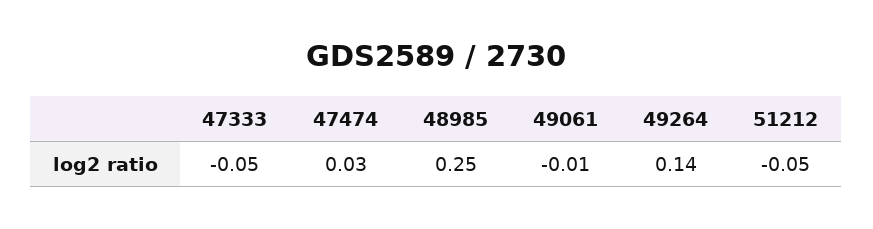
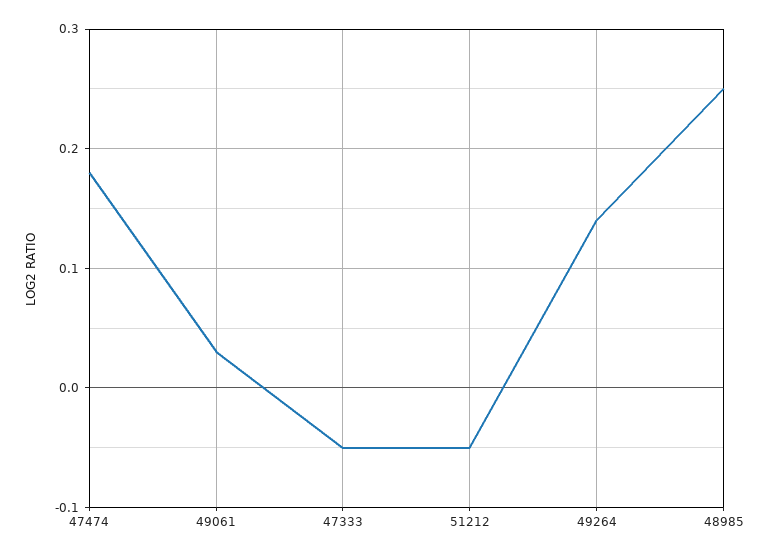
  {
    "47333": -0.05,
-   "47474": 0.03,
+   "47474": 0.18,
    "48985": 0.25,
-   "49061": -0.01,
+   "49061": 0.03,
    "49264": 0.14,
    "51212": -0.05
  }

